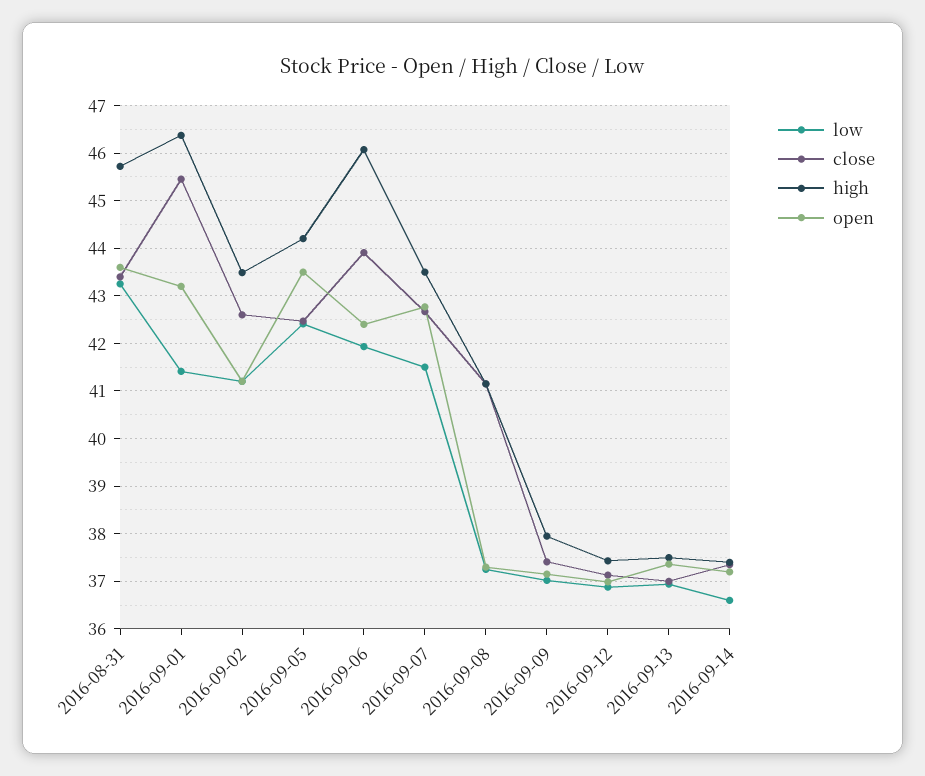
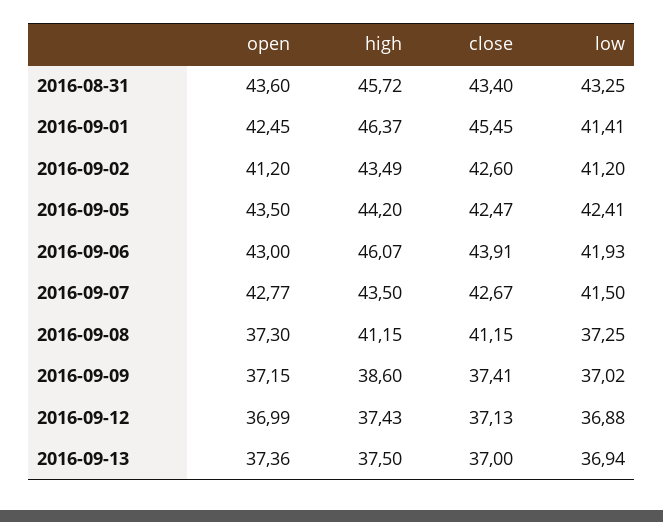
  {
    "low": {
      "2016-08-31": 43.25,
      "2016-09-01": 41.41,
      "2016-09-02": 41.2,
      "2016-09-05": 42.41,
      "2016-09-06": 41.93,
      "2016-09-07": 41.5,
      "2016-09-08": 37.25,
      "2016-09-09": 37.02,
      "2016-09-12": 36.88,
-     "2016-09-13": 36.94,
+     "2016-09-13": 36.94
-     "2016-09-14": 36.6
    },
    "close": {
      "2016-08-31": 43.4,
      "2016-09-01": 45.45,
      "2016-09-02": 42.6,
      "2016-09-05": 42.47,
      "2016-09-06": 43.91,
      "2016-09-07": 42.67,
      "2016-09-08": 41.15,
      "2016-09-09": 37.41,
      "2016-09-12": 37.13,
-     "2016-09-13": 37,
+     "2016-09-13": 37
-     "2016-09-14": 37.4
    },
    "high": {
      "2016-08-31": 45.72,
      "2016-09-01": 46.37,
      "2016-09-02": 43.49,
      "2016-09-05": 44.2,
      "2016-09-06": 46.07,
      "2016-09-07": 43.5,
      "2016-09-08": 41.15,
-     "2016-09-09": 38,
+     "2016-09-09": 38.6,
      "2016-09-12": 37.43,
-     "2016-09-13": 37.5,
+     "2016-09-13": 37.5
-     "2016-09-14": 37.4
    },
    "open": {
      "2016-08-31": 43.6,
-     "2016-09-01": 43.2,
+     "2016-09-01": 42.45,
      "2016-09-02": 41.2,
      "2016-09-05": 43.5,
-     "2016-09-06": 42.4,
+     "2016-09-06": 43,
      "2016-09-07": 42.77,
      "2016-09-08": 37.3,
      "2016-09-09": 37.15,
      "2016-09-12": 36.99,
-     "2016-09-13": 37.36,
+     "2016-09-13": 37.36
-     "2016-09-14": 37.2
    }
  }

